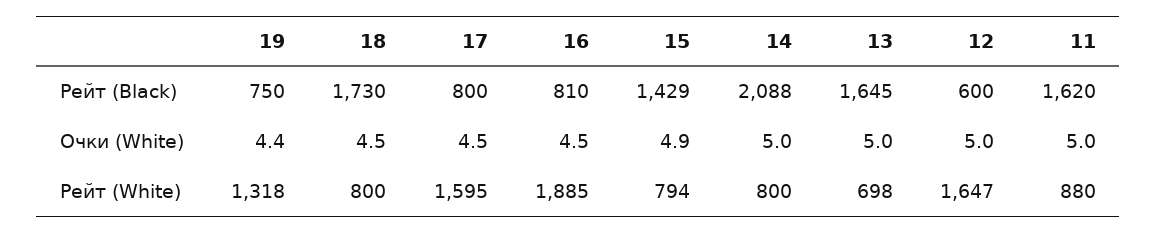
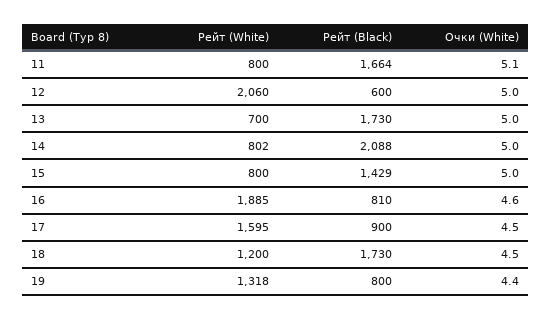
  {
    "19": {
-     "Рейт (Black)": 750,
+     "Рейт (Black)": 800,
      "Очки (White)": 4.4,
      "Рейт (White)": 1318
    },
    "18": {
      "Рейт (Black)": 1730,
      "Очки (White)": 4.5,
-     "Рейт (White)": 800
+     "Рейт (White)": 1200
    },
    "17": {
-     "Рейт (Black)": 800,
+     "Рейт (Black)": 900,
      "Очки (White)": 4.5,
      "Рейт (White)": 1595
    },
    "16": {
      "Рейт (Black)": 810,
-     "Очки (White)": 4.5,
+     "Очки (White)": 4.6,
      "Рейт (White)": 1885
    },
    "15": {
      "Рейт (Black)": 1429,
-     "Очки (White)": 4.9,
+     "Очки (White)": 5,
-     "Рейт (White)": 794
+     "Рейт (White)": 800
    },
    "14": {
      "Рейт (Black)": 2088,
      "Очки (White)": 5,
-     "Рейт (White)": 800
+     "Рейт (White)": 802
    },
    "13": {
-     "Рейт (Black)": 1645,
+     "Рейт (Black)": 1730,
      "Очки (White)": 5,
-     "Рейт (White)": 698
+     "Рейт (White)": 700
    },
    "12": {
      "Рейт (Black)": 600,
      "Очки (White)": 5,
-     "Рейт (White)": 1647
+     "Рейт (White)": 2060
    },
    "11": {
-     "Рейт (Black)": 1620,
+     "Рейт (Black)": 1664,
-     "Очки (White)": 5,
+     "Очки (White)": 5.1,
-     "Рейт (White)": 880
+     "Рейт (White)": 800
    }
  }

